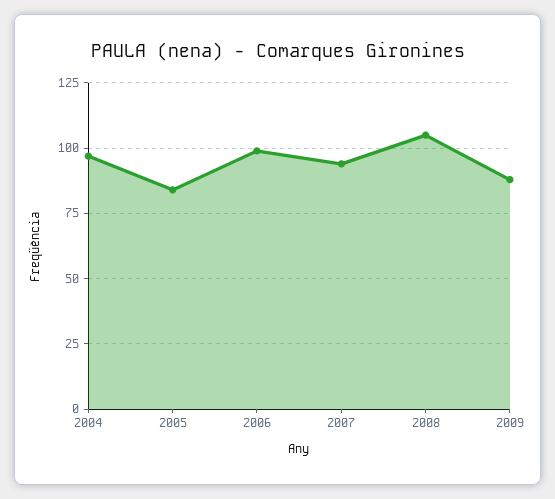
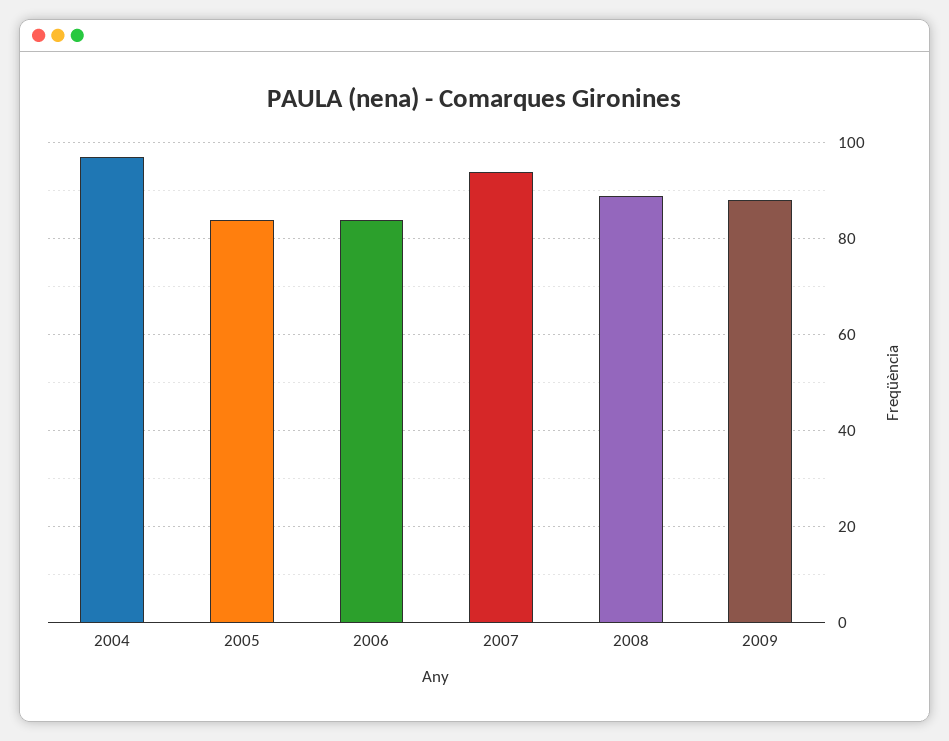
  {
    "2004": 95,
    "2005": 85,
-   "2006": 100,
+   "2006": 85,
    "2007": 95,
-   "2008": 105,
+   "2008": 90,
    "2009": 90
  }

